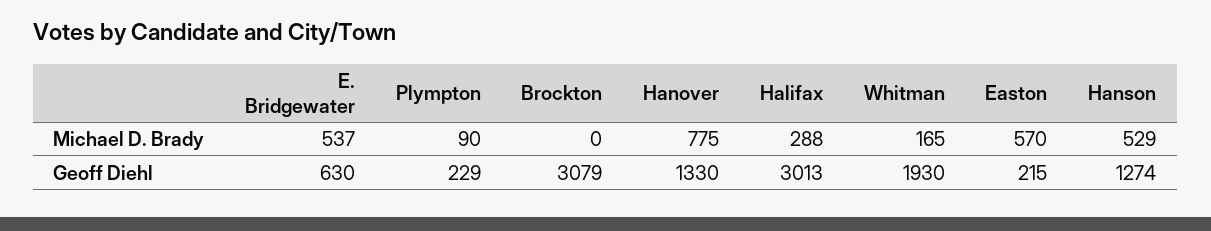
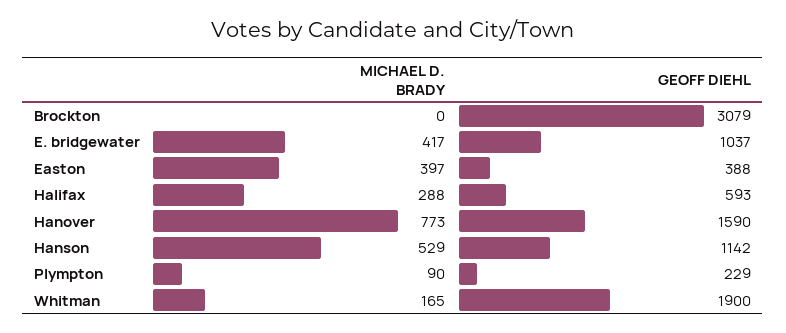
  {
    "E. Bridgewater": {
-     "Michael D. Brady": 537,
+     "Michael D. Brady": 417,
-     "Geoff Diehl": 630
+     "Geoff Diehl": 1037
    },
    "Plympton": {
      "Michael D. Brady": 90,
      "Geoff Diehl": 229
    },
    "Brockton": {
      "Michael D. Brady": 0,
      "Geoff Diehl": 3079
    },
    "Hanover": {
-     "Michael D. Brady": 775,
+     "Michael D. Brady": 773,
-     "Geoff Diehl": 1330
+     "Geoff Diehl": 1590
    },
    "Halifax": {
      "Michael D. Brady": 288,
-     "Geoff Diehl": 3013
+     "Geoff Diehl": 593
    },
    "Whitman": {
      "Michael D. Brady": 165,
-     "Geoff Diehl": 1930
+     "Geoff Diehl": 1900
    },
    "Easton": {
-     "Michael D. Brady": 570,
+     "Michael D. Brady": 397,
-     "Geoff Diehl": 215
+     "Geoff Diehl": 388
    },
    "Hanson": {
      "Michael D. Brady": 529,
-     "Geoff Diehl": 1274
+     "Geoff Diehl": 1142
    }
  }

